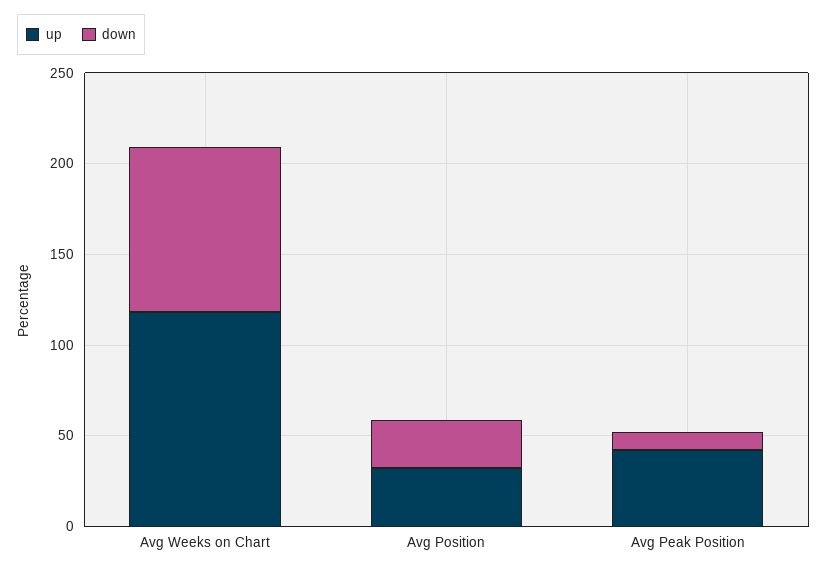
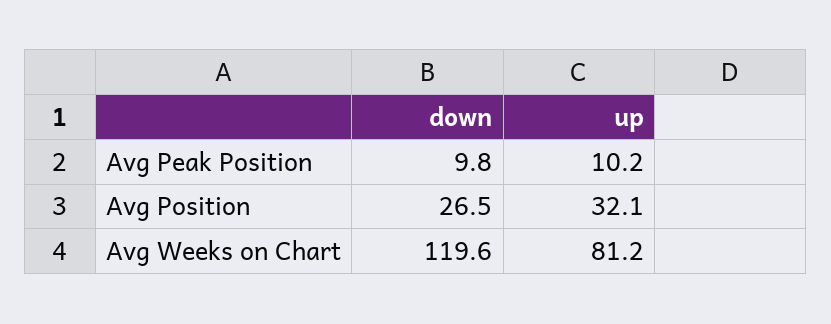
  {
    "up": {
-     "Avg Weeks on Chart": 120,
+     "Avg Weeks on Chart": 81.2,
      "Avg Position": 32.1,
-     "Avg Peak Position": 40
+     "Avg Peak Position": 10.2
    },
    "down": {
-     "Avg Weeks on Chart": 90,
+     "Avg Weeks on Chart": 119.6,
      "Avg Position": 26.5,
      "Avg Peak Position": 9.8
    }
  }

